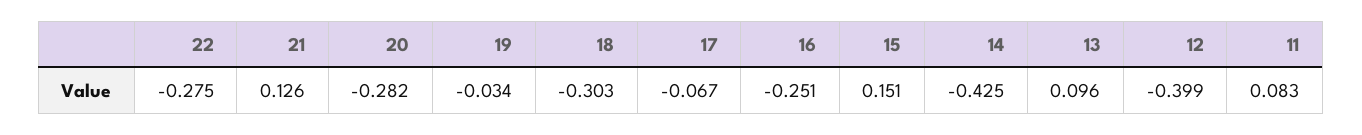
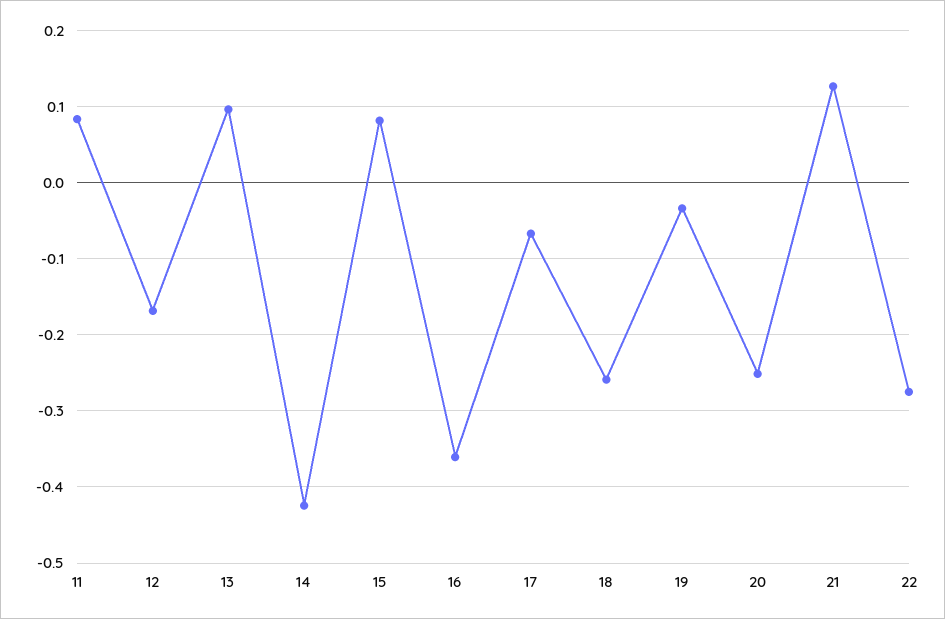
  {
    "22": -0.275,
    "21": 0.126,
-   "20": -0.282,
+   "20": -0.25,
    "19": -0.034,
-   "18": -0.303,
+   "18": -0.26,
    "17": -0.067,
-   "16": -0.251,
+   "16": -0.36,
-   "15": 0.151,
+   "15": 0.08,
    "14": -0.425,
    "13": 0.096,
-   "12": -0.399,
+   "12": -0.17,
    "11": 0.083
  }

